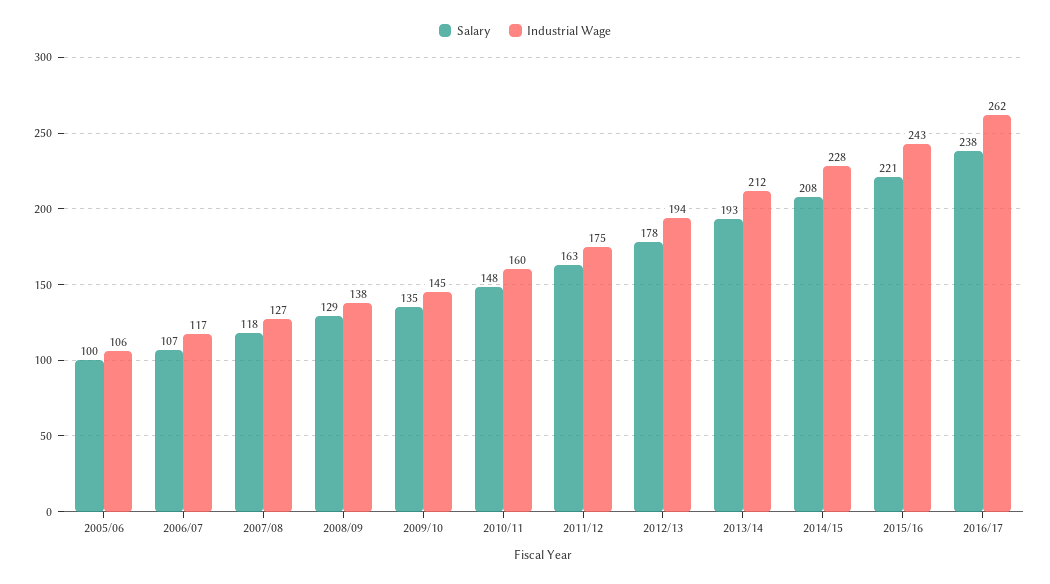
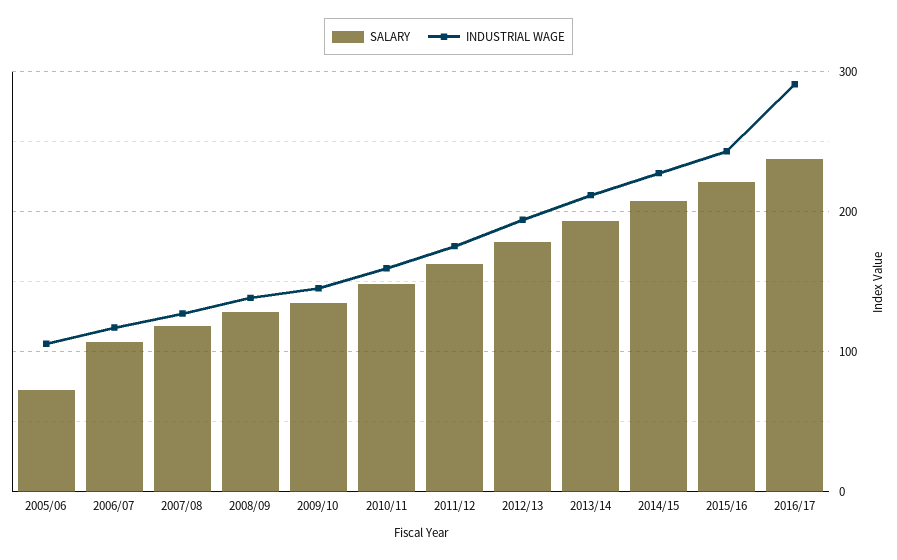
  {
    "Salary": {
-     "2005/06": 100,
+     "2005/06": 70,
      "2006/07": 107,
      "2007/08": 118,
      "2008/09": 129,
      "2009/10": 135,
      "2010/11": 148,
      "2011/12": 163,
      "2012/13": 178,
      "2013/14": 193,
      "2014/15": 208,
      "2015/16": 221,
      "2016/17": 238
    },
    "Industrial Wage": {
      "2005/06": 106,
      "2006/07": 117,
      "2007/08": 127,
      "2008/09": 138,
      "2009/10": 145,
      "2010/11": 160,
      "2011/12": 175,
      "2012/13": 194,
      "2013/14": 212,
      "2014/15": 228,
      "2015/16": 243,
-     "2016/17": 262
+     "2016/17": 290
    }
  }

